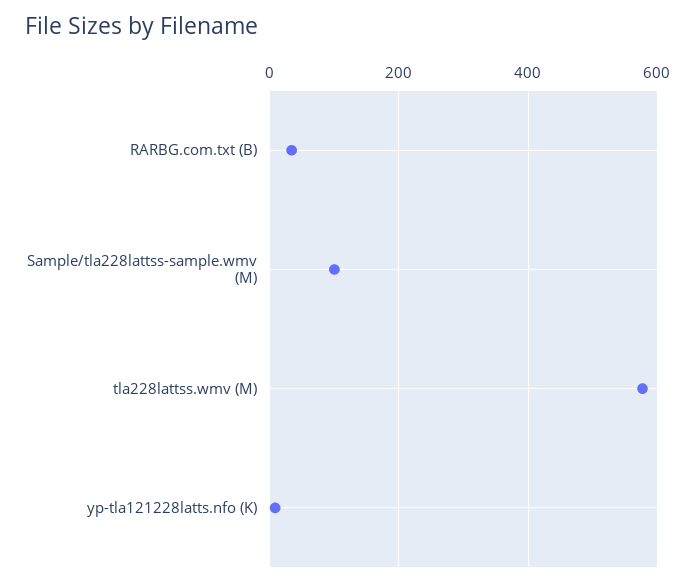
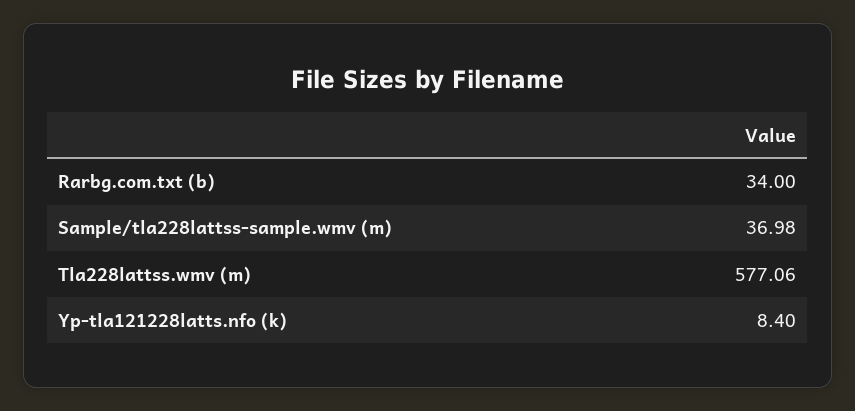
  {
    "RARBG.com.txt (B)": 34,
-   "Sample/tla228lattss-sample.wmv (M)": 100,
+   "Sample/tla228lattss-sample.wmv (M)": 36.98,
    "tla228lattss.wmv (M)": 577.06,
    "yp-tla121228latts.nfo (K)": 8.4
  }

